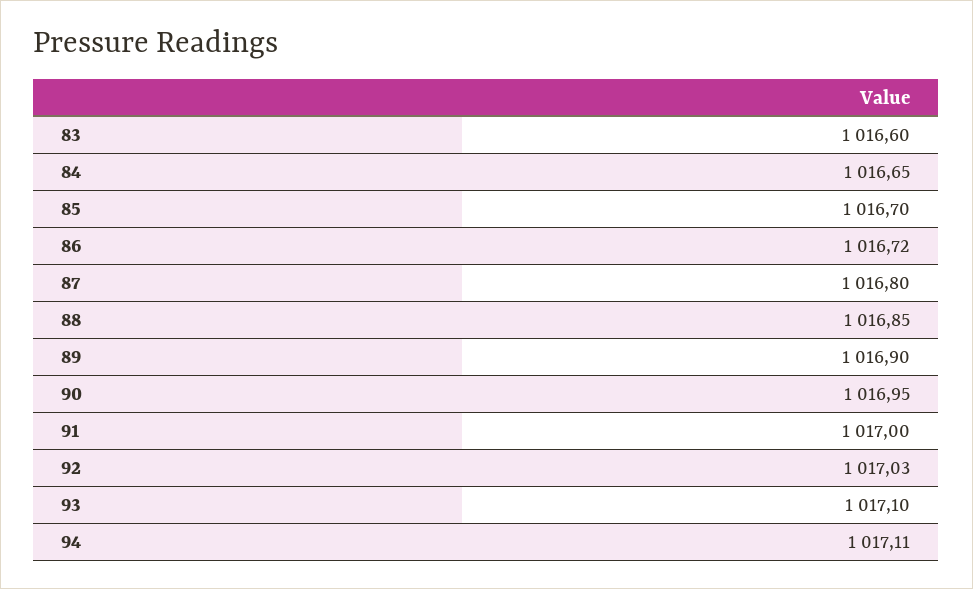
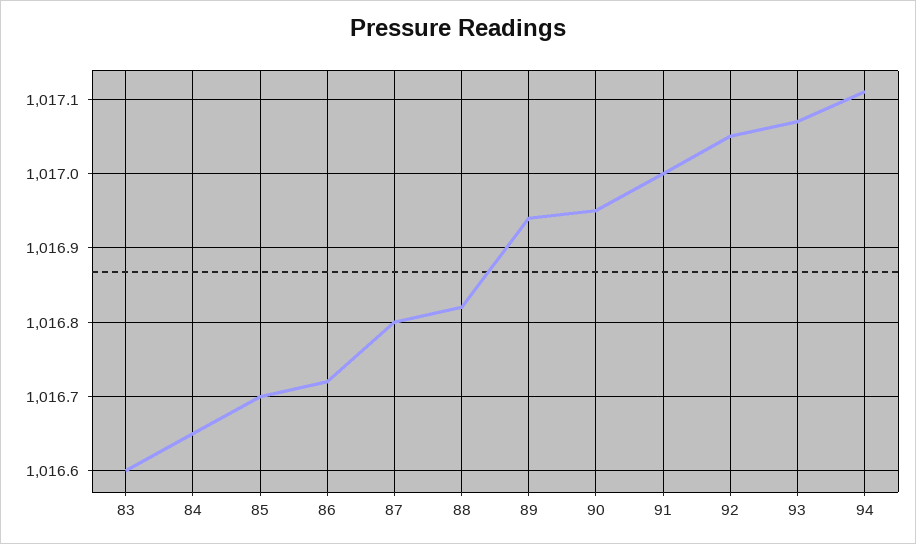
  {
    "83": 1016.6,
    "84": 1016.65,
    "85": 1016.7,
    "86": 1016.72,
    "87": 1016.8,
-   "88": 1016.85,
+   "88": 1016.82,
-   "89": 1016.9,
+   "89": 1016.94,
    "90": 1016.95,
    "91": 1017,
-   "92": 1017.03,
+   "92": 1017.05,
-   "93": 1017.1,
+   "93": 1017.07,
    "94": 1017.11
  }

